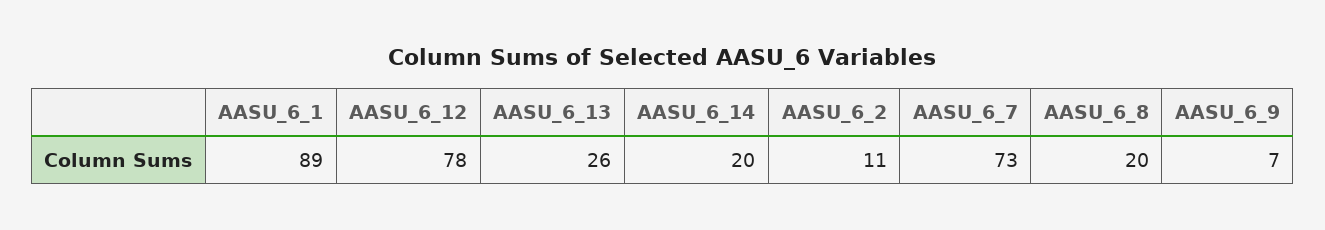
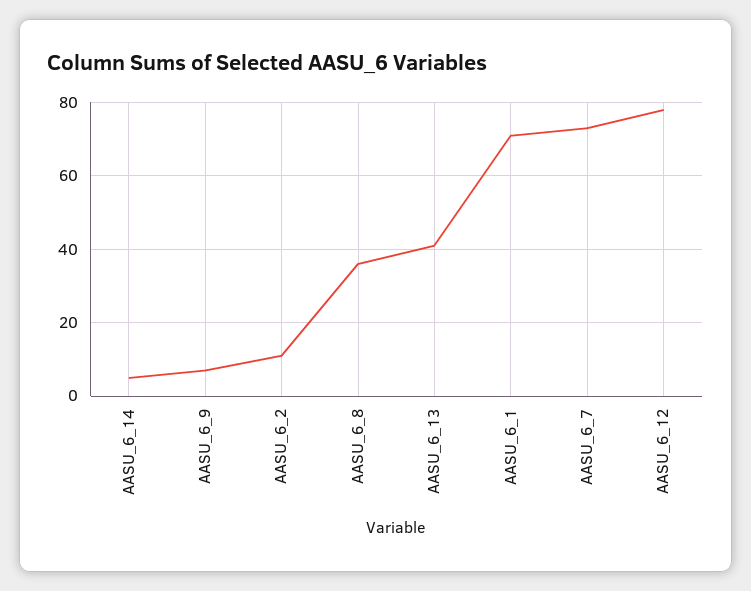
  {
-   "AASU_6_1": 89,
+   "AASU_6_1": 70,
    "AASU_6_12": 78,
-   "AASU_6_13": 26,
+   "AASU_6_13": 40,
-   "AASU_6_14": 20,
+   "AASU_6_14": 5,
    "AASU_6_2": 11,
    "AASU_6_7": 73,
-   "AASU_6_8": 20,
+   "AASU_6_8": 35,
    "AASU_6_9": 7
  }

